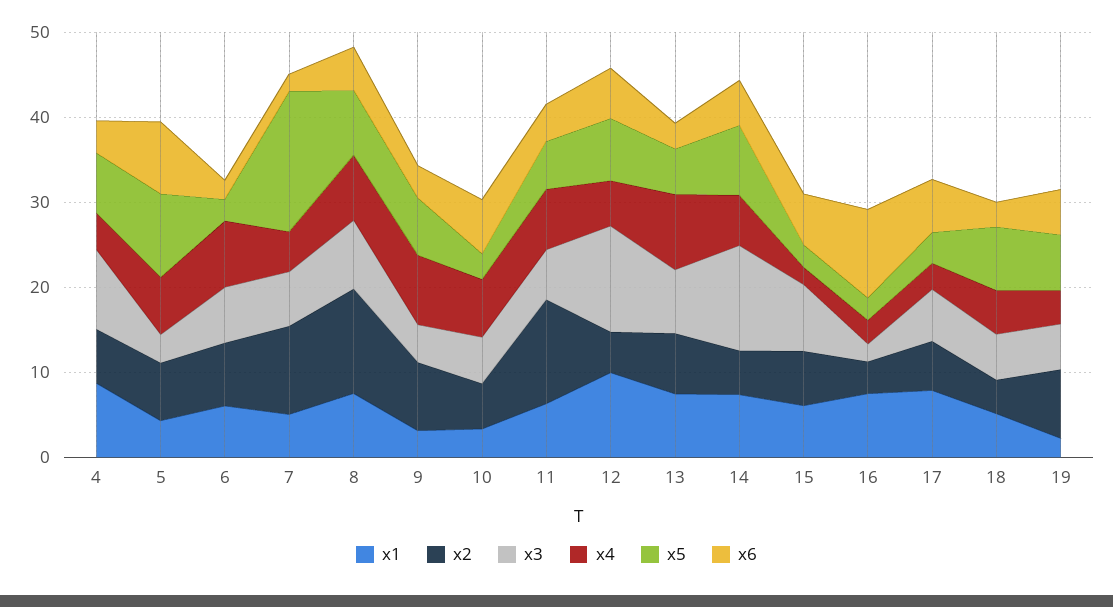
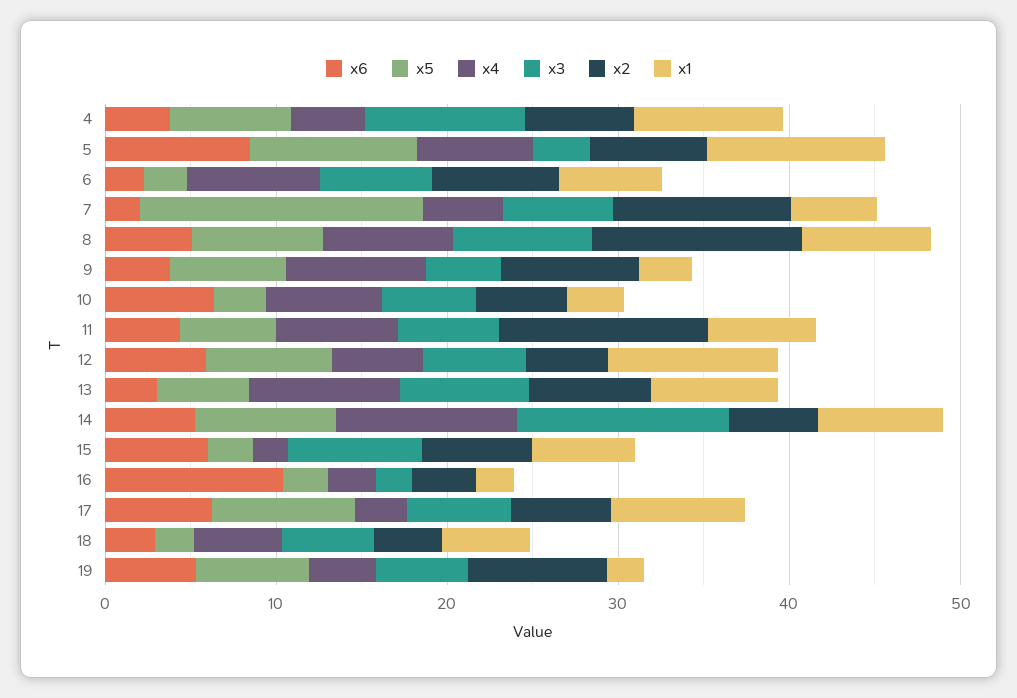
  {
    "x1": {
      "4": 8,
-     "5": 4,
+     "5": 10,
      "6": 6,
      "7": 6,
      "8": 8,
      "9": 4,
      "10": 4,
      "11": 6,
      "12": 10,
      "13": 8,
      "14": 8,
      "15": 6,
-     "16": 8,
+     "16": 2,
      "17": 8,
      "18": 6,
      "19": 2
    },
    "x2": {
      "4": 6,
      "5": 6,
      "6": 8,
      "7": 10,
      "8": 12,
      "9": 8,
      "10": 6,
      "11": 12,
      "12": 4,
      "13": 8,
      "14": 6,
      "15": 6,
      "16": 4,
      "17": 6,
      "18": 4,
      "19": 8
    },
    "x3": {
      "4": 10,
      "5": 4,
      "6": 6,
      "7": 6,
      "8": 8,
      "9": 4,
      "10": 6,
      "11": 6,
-     "12": 12,
+     "12": 6,
      "13": 8,
      "14": 12,
      "15": 8,
      "16": 2,
      "17": 6,
      "18": 6,
      "19": 6
    },
    "x4": {
      "4": 4,
      "5": 6,
      "6": 8,
      "7": 4,
      "8": 8,
      "9": 8,
      "10": 6,
      "11": 8,
      "12": 6,
      "13": 8,
-     "14": 6,
+     "14": 10,
      "15": 2,
      "16": 2,
      "17": 4,
      "18": 6,
      "19": 4
    },
    "x5": {
      "4": 8,
      "5": 10,
      "6": 2,
      "7": 16,
      "8": 8,
      "9": 6,
      "10": 4,
      "11": 6,
      "12": 8,
      "13": 6,
      "14": 8,
      "15": 2,
      "16": 2,
-     "17": 4,
+     "17": 8,
-     "18": 8,
+     "18": 2,
      "19": 6
    },
    "x6": {
      "4": 4,
      "5": 8,
      "6": 2,
      "7": 2,
      "8": 6,
      "9": 4,
      "10": 6,
      "11": 4,
      "12": 6,
      "13": 4,
      "14": 6,
      "15": 6,
      "16": 10,
      "17": 6,
      "18": 2,
      "19": 6
    }
  }

